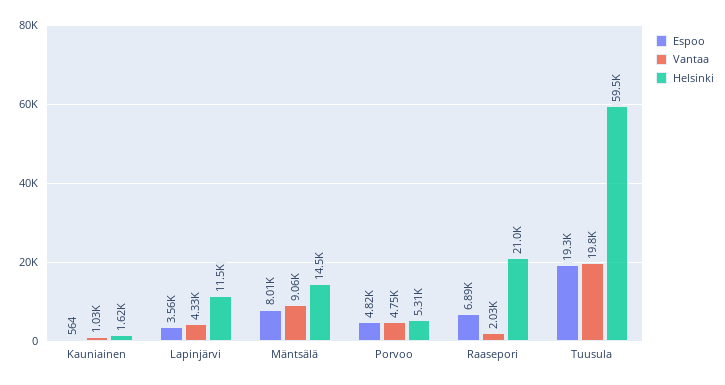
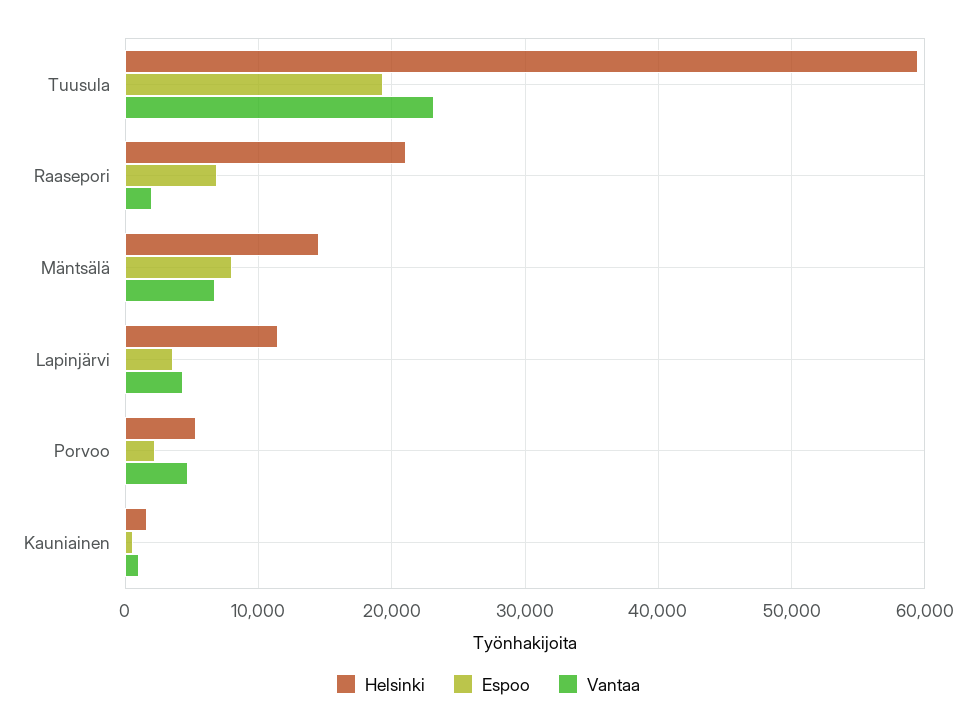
  {
    "Espoo": {
      "Kauniainen": 564,
      "Lapinjärvi": 3560,
      "Mäntsälä": 8010,
-     "Porvoo": 4820,
+     "Porvoo": 2000,
      "Raasepori": 6890,
      "Tuusula": 19300
    },
    "Vantaa": {
      "Kauniainen": 1030,
      "Lapinjärvi": 4330,
-     "Mäntsälä": 9060,
+     "Mäntsälä": 7000,
      "Porvoo": 4750,
      "Raasepori": 2030,
-     "Tuusula": 19800
+     "Tuusula": 23000
    },
    "Helsinki": {
      "Kauniainen": 1620,
      "Lapinjärvi": 11500,
      "Mäntsälä": 14500,
      "Porvoo": 5310,
      "Raasepori": 21000,
      "Tuusula": 59500
    }
  }

